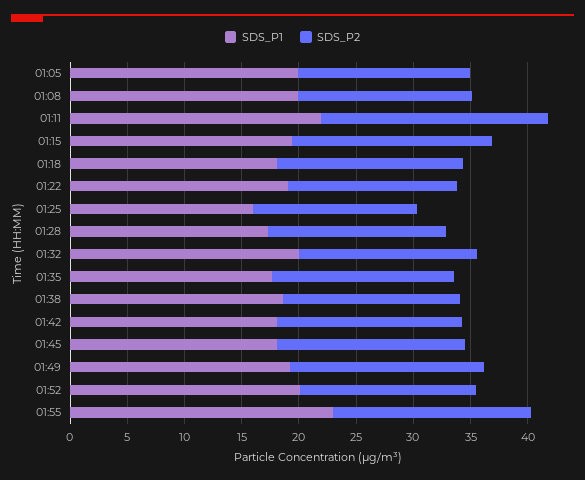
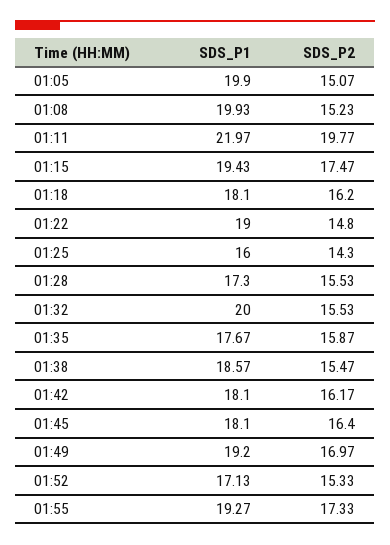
  {
    "SDS_P1": {
      "01:05": 19.9,
      "01:08": 19.93,
      "01:11": 21.97,
      "01:15": 19.43,
      "01:18": 18.1,
      "01:22": 19,
      "01:25": 16,
      "01:28": 17.3,
      "01:32": 20,
      "01:35": 17.67,
      "01:38": 18.57,
      "01:42": 18.1,
      "01:45": 18.1,
      "01:49": 19.2,
-     "01:52": 20,
+     "01:52": 17.13,
-     "01:55": 23
+     "01:55": 19.27
    },
    "SDS_P2": {
      "01:05": 15.07,
      "01:08": 15.23,
      "01:11": 19.77,
      "01:15": 17.47,
      "01:18": 16.2,
      "01:22": 14.8,
      "01:25": 14.3,
      "01:28": 15.53,
      "01:32": 15.53,
      "01:35": 15.87,
      "01:38": 15.47,
      "01:42": 16.17,
      "01:45": 16.4,
      "01:49": 16.97,
      "01:52": 15.33,
      "01:55": 17.33
    }
  }

